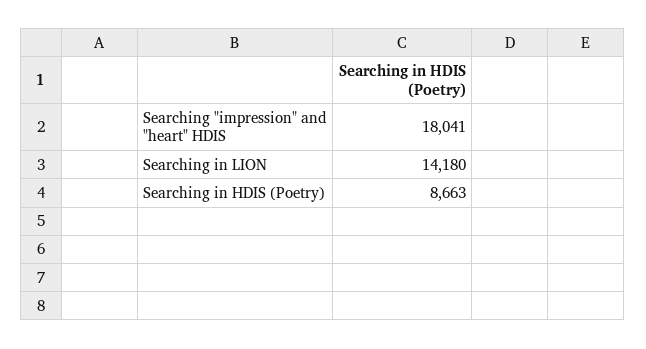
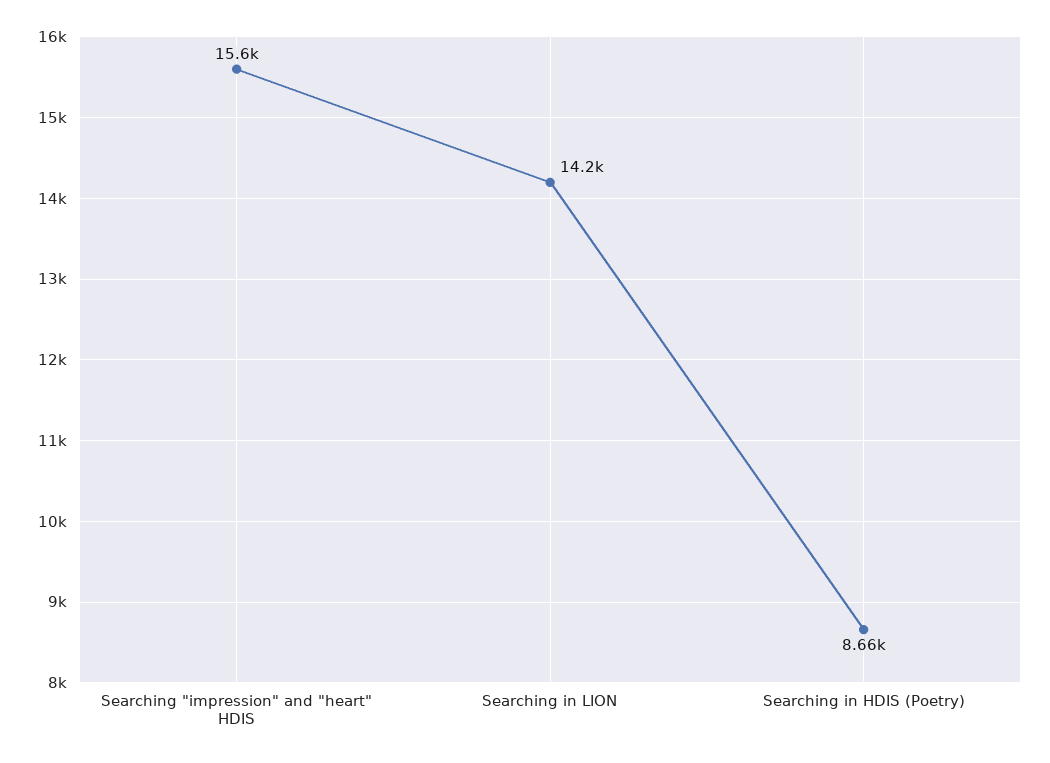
  {
-   "Searching \"impression\" and \"heart\" HDIS": 18041,
+   "Searching \"impression\" and \"heart\" HDIS": 15600,
    "Searching in LION": 14180,
    "Searching in HDIS (Poetry)": 8663
  }

